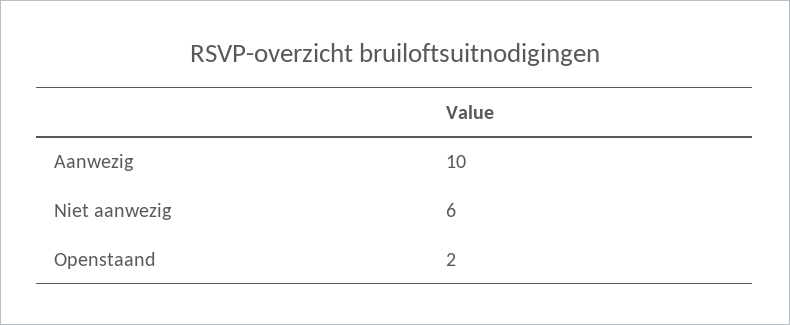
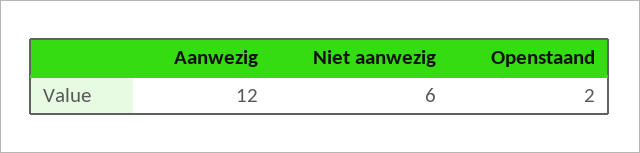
  {
-   "Aanwezig": 10,
+   "Aanwezig": 12,
    "Niet aanwezig": 6,
    "Openstaand": 2
  }

